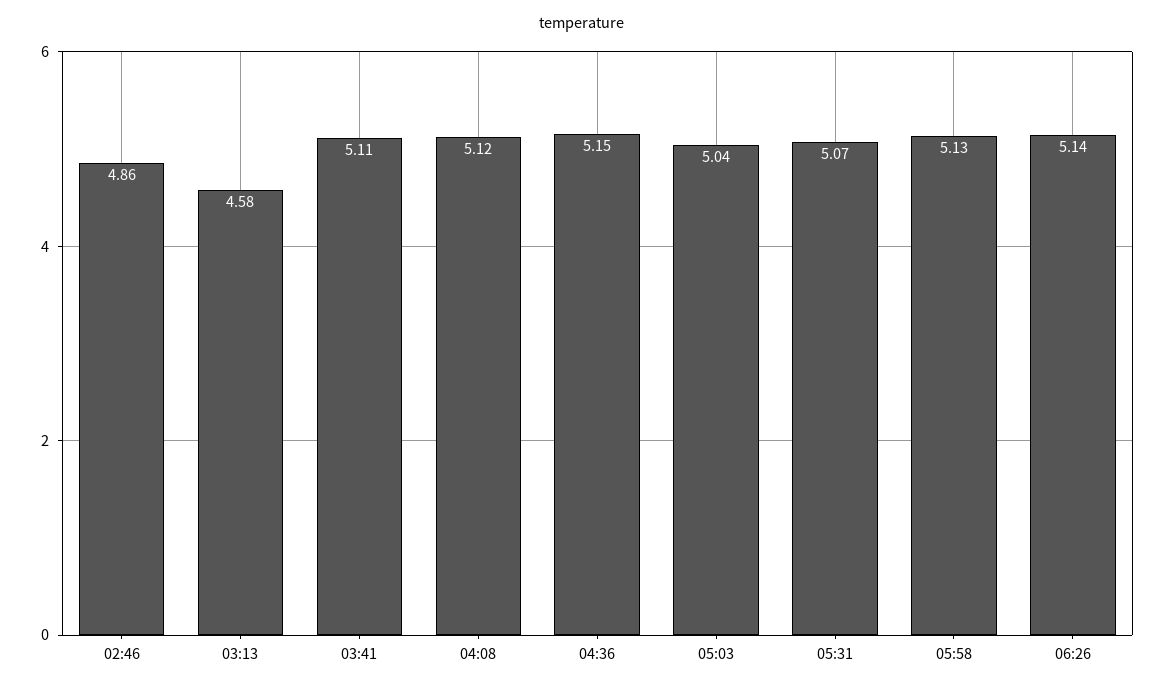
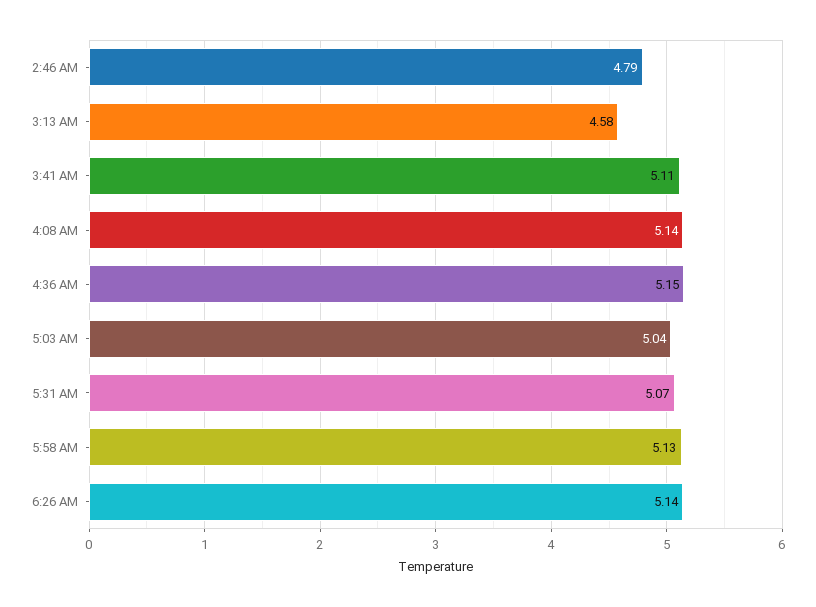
  {
-   "02:46": 4.86,
+   "02:46": 4.79,
    "03:13": 4.58,
    "03:41": 5.11,
-   "04:08": 5.12,
+   "04:08": 5.14,
    "04:36": 5.15,
    "05:03": 5.04,
    "05:31": 5.07,
    "05:58": 5.13,
    "06:26": 5.14
  }

